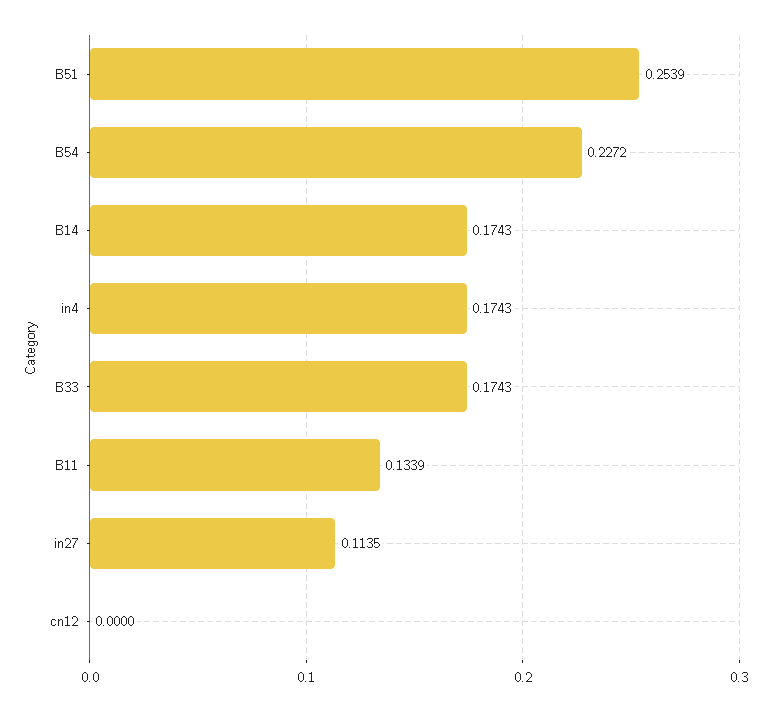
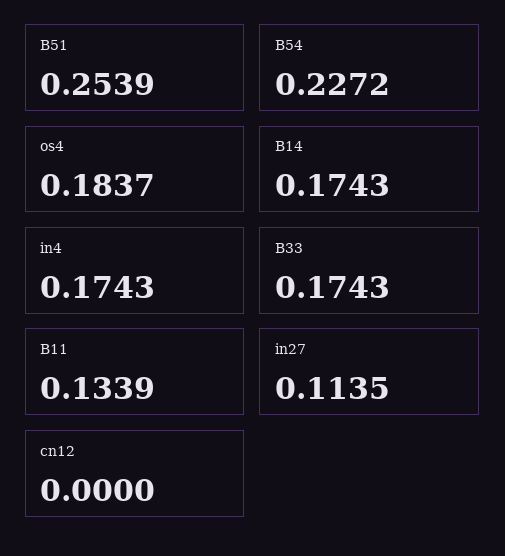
  {
    "B51": 0.2539,
    "B54": 0.2272,
    "B14": 0.1743,
    "in4": 0.1743,
    "B33": 0.1743,
    "B11": 0.1339,
    "in27": 0.1135,
-   "cn12": 0
+   "cn12": 0,
+   "os4": 0.1837
  }

